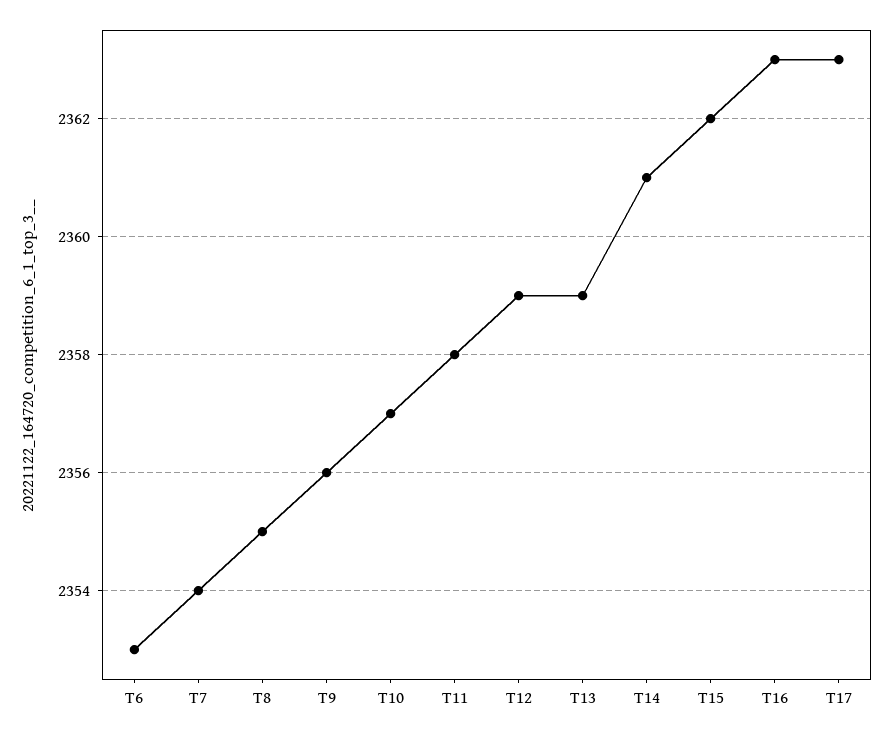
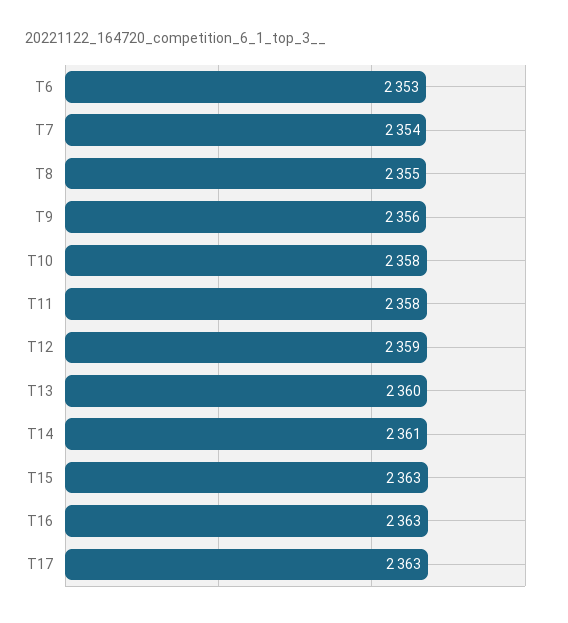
  {
    "T6": 2353,
    "T7": 2354,
    "T8": 2355,
    "T9": 2356,
-   "T10": 2357,
+   "T10": 2358,
    "T11": 2358,
    "T12": 2359,
-   "T13": 2359,
+   "T13": 2360,
    "T14": 2361,
-   "T15": 2362,
+   "T15": 2363,
    "T16": 2363,
    "T17": 2363
  }

